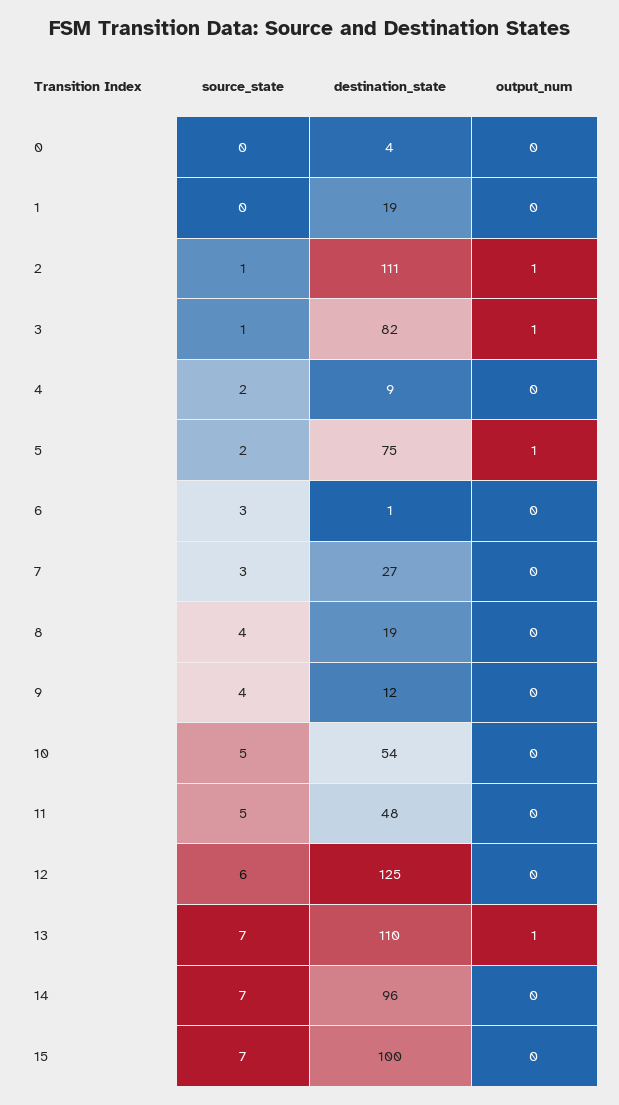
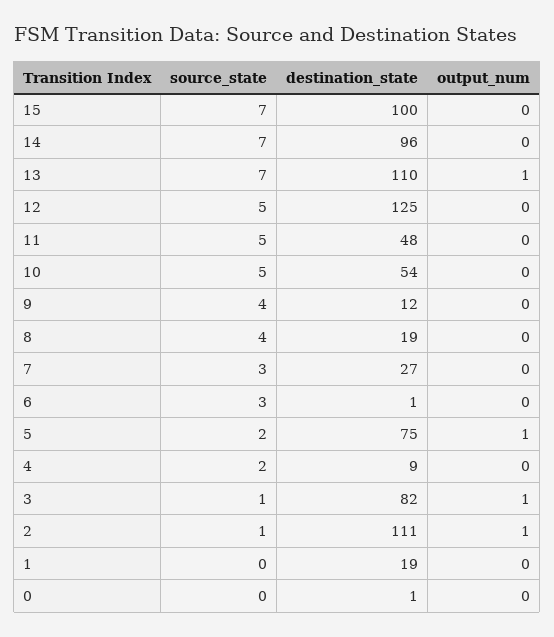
  {
    "source_state": {
      "0": 0,
      "1": 0,
      "2": 1,
      "3": 1,
      "4": 2,
      "5": 2,
      "6": 3,
      "7": 3,
      "8": 4,
      "9": 4,
      "10": 5,
      "11": 5,
-     "12": 6,
+     "12": 5,
      "13": 7,
      "14": 7,
      "15": 7
    },
    "destination_state": {
-     "0": 4,
+     "0": 1,
      "1": 19,
      "2": 111,
      "3": 82,
      "4": 9,
      "5": 75,
      "6": 1,
      "7": 27,
      "8": 19,
      "9": 12,
      "10": 54,
      "11": 48,
      "12": 125,
      "13": 110,
      "14": 96,
      "15": 100
    },
    "output_num": {
      "0": 0,
      "1": 0,
      "2": 1,
      "3": 1,
      "4": 0,
      "5": 1,
      "6": 0,
      "7": 0,
      "8": 0,
      "9": 0,
      "10": 0,
      "11": 0,
      "12": 0,
      "13": 1,
      "14": 0,
      "15": 0
    }
  }

